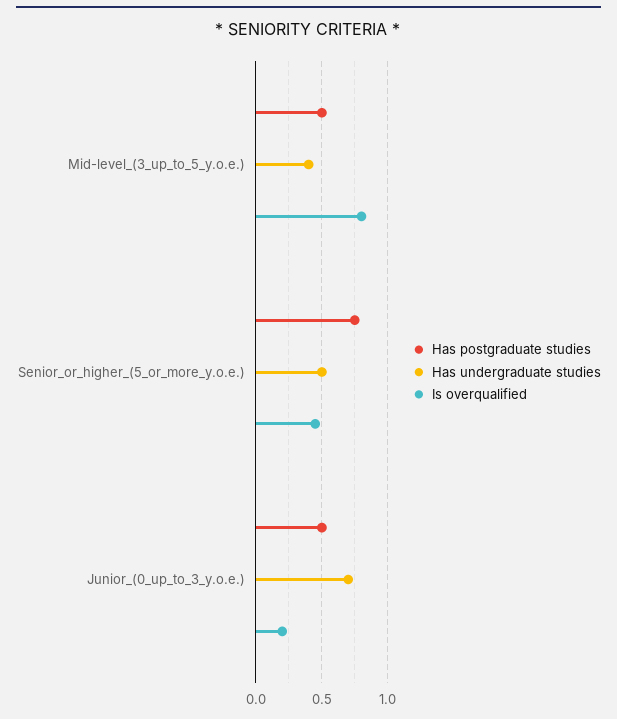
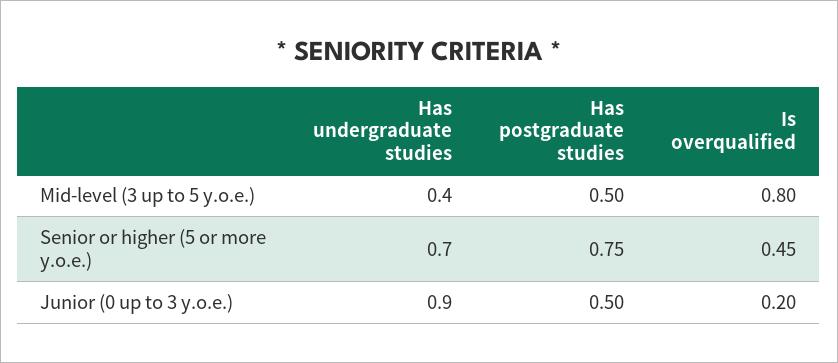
  {
    "Has postgraduate studies": {
      "Mid-level_(3_up_to_5_y.o.e.)": 0.5,
      "Senior_or_higher_(5_or_more_y.o.e.)": 0.75,
      "Junior_(0_up_to_3_y.o.e.)": 0.5
    },
    "Has undergraduate studies": {
      "Mid-level_(3_up_to_5_y.o.e.)": 0.4,
-     "Senior_or_higher_(5_or_more_y.o.e.)": 0.5,
+     "Senior_or_higher_(5_or_more_y.o.e.)": 0.7,
-     "Junior_(0_up_to_3_y.o.e.)": 0.7
+     "Junior_(0_up_to_3_y.o.e.)": 0.9
    },
    "Is overqualified": {
      "Mid-level_(3_up_to_5_y.o.e.)": 0.8,
      "Senior_or_higher_(5_or_more_y.o.e.)": 0.45,
      "Junior_(0_up_to_3_y.o.e.)": 0.2
    }
  }

